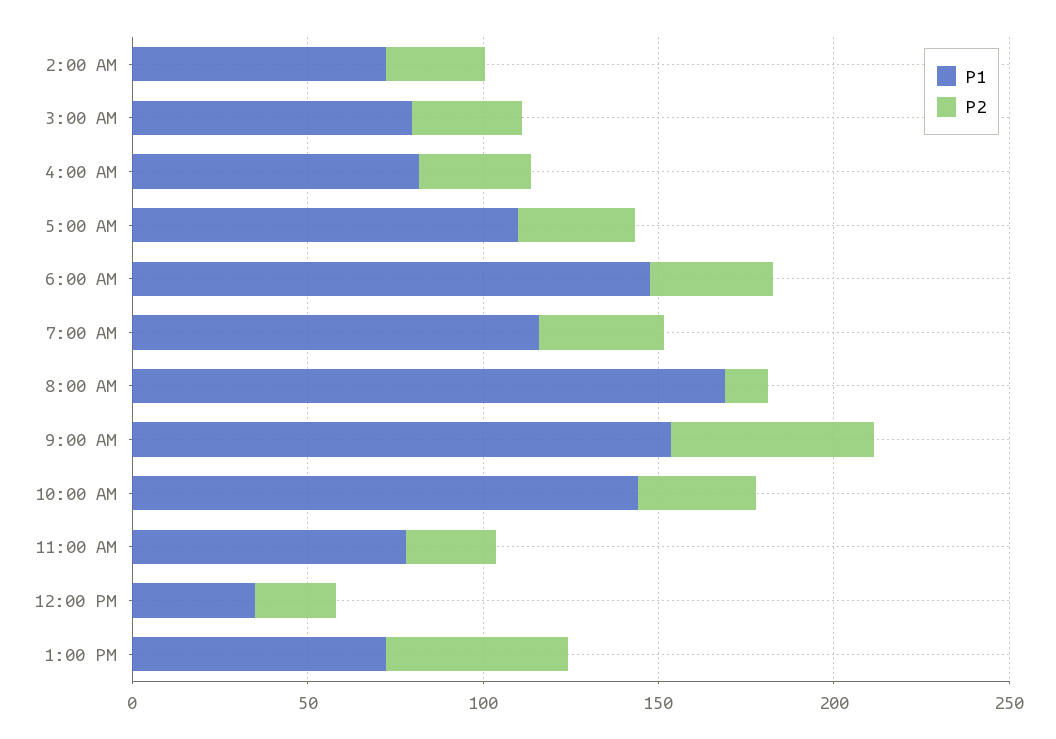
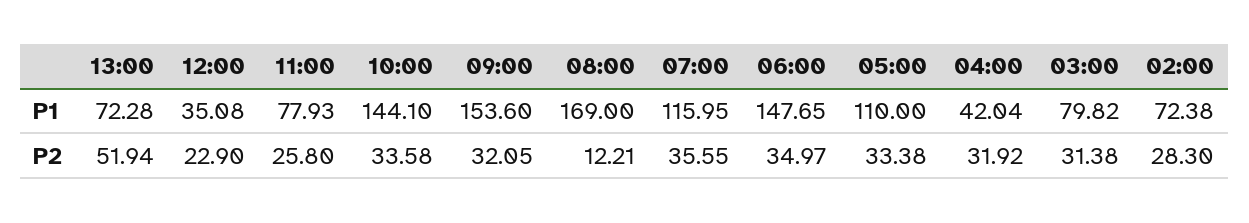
  {
    "P1": {
      "2:00 AM": 72.38,
      "3:00 AM": 79.82,
-     "4:00 AM": 80,
+     "4:00 AM": 42.04,
      "5:00 AM": 110,
      "6:00 AM": 147.65,
      "7:00 AM": 115.95,
      "8:00 AM": 169,
      "9:00 AM": 153.6,
      "10:00 AM": 144.1,
      "11:00 AM": 77.93,
      "12:00 PM": 35.08,
      "1:00 PM": 72.28
    },
    "P2": {
      "2:00 AM": 28.3,
      "3:00 AM": 31.38,
      "4:00 AM": 31.92,
      "5:00 AM": 33.38,
      "6:00 AM": 34.97,
      "7:00 AM": 35.55,
      "8:00 AM": 12.21,
-     "9:00 AM": 60,
+     "9:00 AM": 32.05,
      "10:00 AM": 33.58,
      "11:00 AM": 25.8,
      "12:00 PM": 22.9,
      "1:00 PM": 51.94
    }
  }

